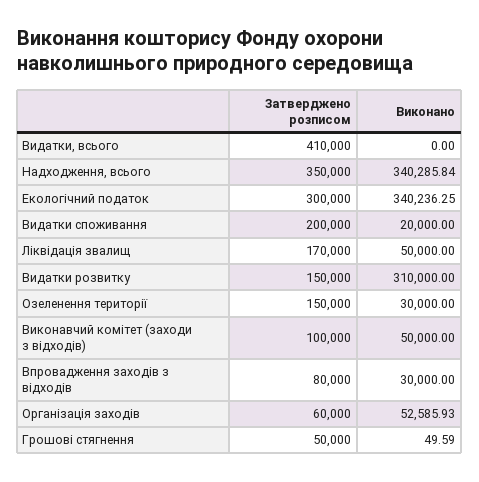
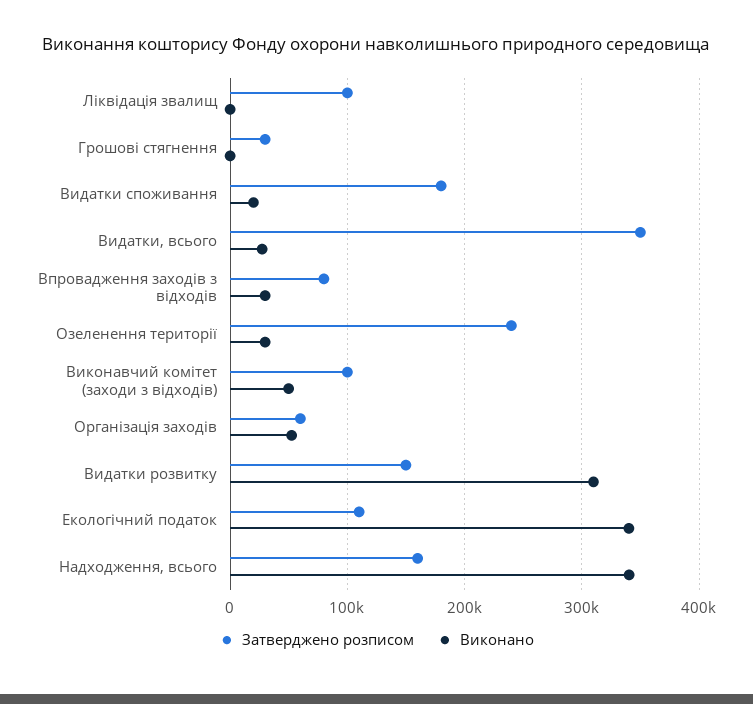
  {
    "Затверджено розписом": {
-     "Видатки, всього": 410000,
+     "Видатки, всього": 350000,
-     "Надходження, всього": 350000,
+     "Надходження, всього": 160000,
-     "Екологічний податок": 300000,
+     "Екологічний податок": 110000,
-     "Видатки споживання": 200000,
+     "Видатки споживання": 180000,
-     "Ліквідація звалищ": 170000,
+     "Ліквідація звалищ": 100000,
      "Видатки розвитку": 150000,
-     "Озеленення території": 150000,
+     "Озеленення території": 240000,
      "Виконавчий комітет (заходи з відходів)": 100000,
      "Впровадження заходів з відходів": 80000,
      "Організація заходів": 60000,
-     "Грошові стягнення": 50000
+     "Грошові стягнення": 30000
    },
    "Виконано": {
-     "Видатки, всього": 0,
+     "Видатки, всього": 30000,
      "Надходження, всього": 340285.84,
      "Екологічний податок": 340236.25,
      "Видатки споживання": 20000,
-     "Ліквідація звалищ": 50000,
+     "Ліквідація звалищ": 0,
      "Видатки розвитку": 310000,
      "Озеленення території": 30000,
      "Виконавчий комітет (заходи з відходів)": 50000,
      "Впровадження заходів з відходів": 30000,
      "Організація заходів": 52585.93,
      "Грошові стягнення": 49.59
    }
  }

